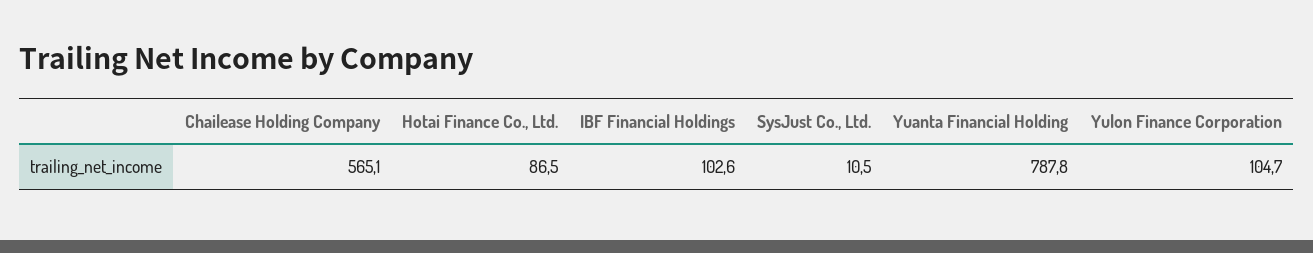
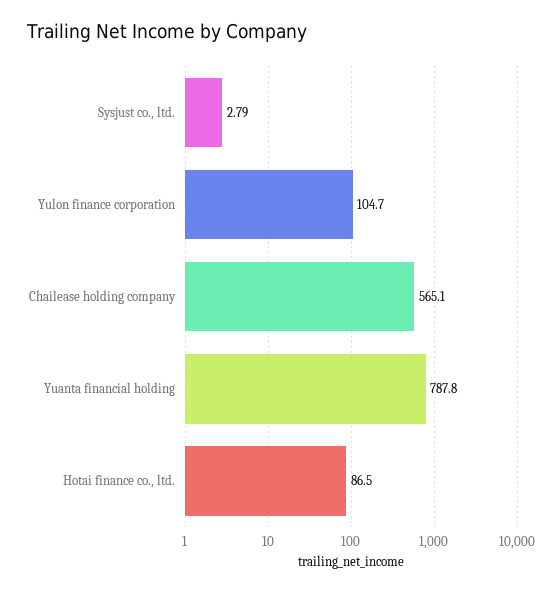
  {
    "Chailease Holding Company": 565.1,
    "Hotai Finance Co., Ltd.": 86.5,
-   "IBF Financial Holdings": 102.6,
-   "SysJust Co., Ltd.": 10.5,
+   "SysJust Co., Ltd.": 2.79,
    "Yuanta Financial Holding": 787.8,
    "Yulon Finance Corporation": 104.7
  }

